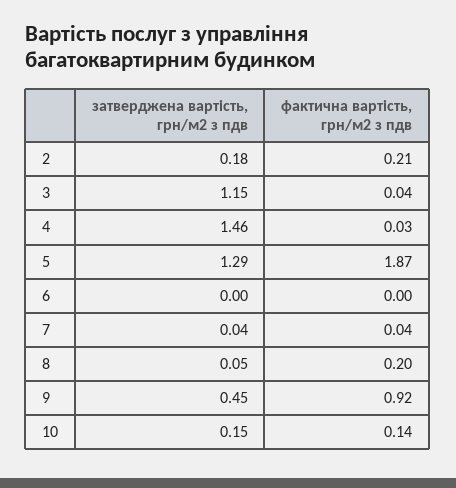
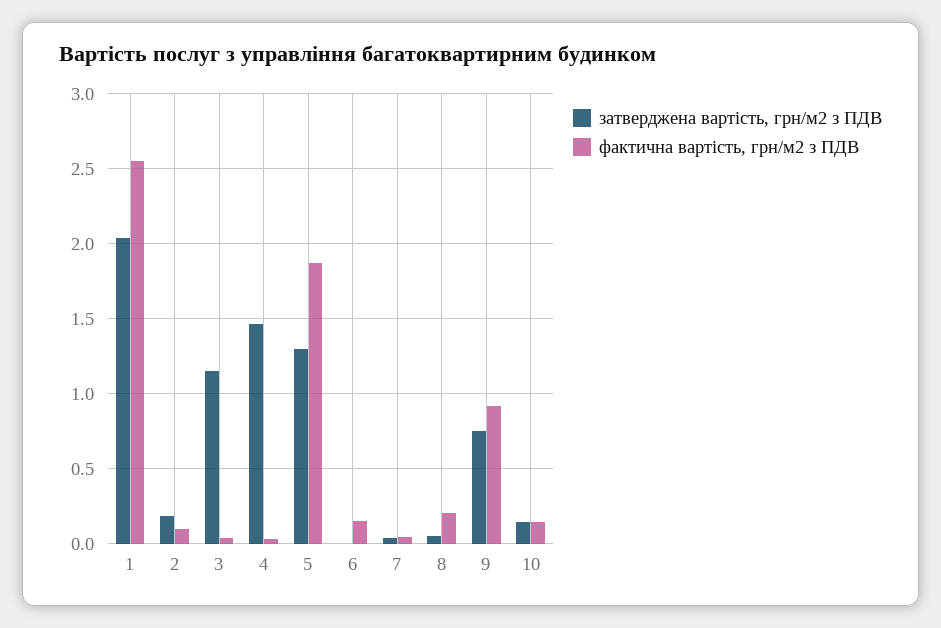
  {
    "затверджена вартість, грн/м2 з пдв": {
      "2": 0.18,
      "3": 1.15,
      "4": 1.46,
      "5": 1.29,
      "6": 0,
      "7": 0.04,
      "8": 0.05,
-     "9": 0.45,
+     "9": 0.75,
-     "10": 0.15
+     "10": 0.15,
+     "1": 2.05
    },
    "фактична вартість, грн/м2 з пдв": {
-     "2": 0.21,
+     "2": 0.1,
      "3": 0.04,
      "4": 0.03,
      "5": 1.87,
-     "6": 0,
+     "6": 0.15,
      "7": 0.04,
      "8": 0.2,
      "9": 0.92,
-     "10": 0.14
+     "10": 0.14,
+     "1": 2.55
    }
  }

